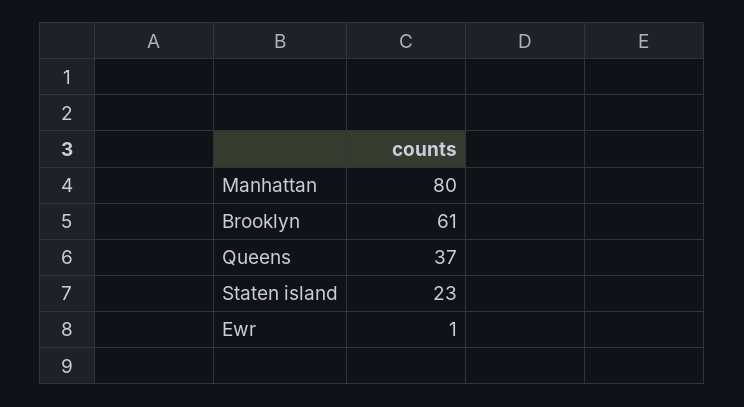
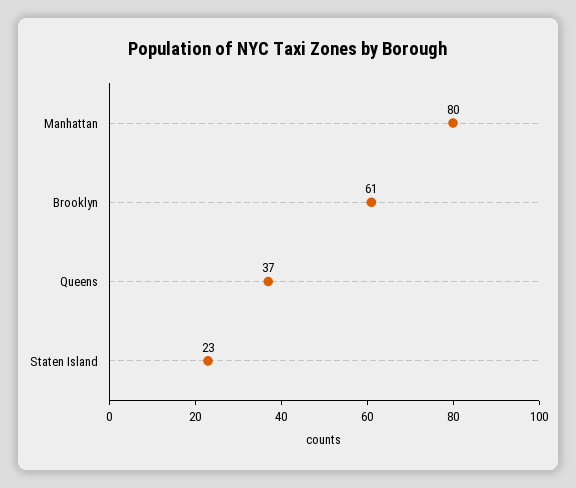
  {
    "Manhattan": 80,
    "Brooklyn": 61,
    "Queens": 37,
-   "Staten island": 23,
+   "Staten island": 23
-   "Ewr": 1
  }

